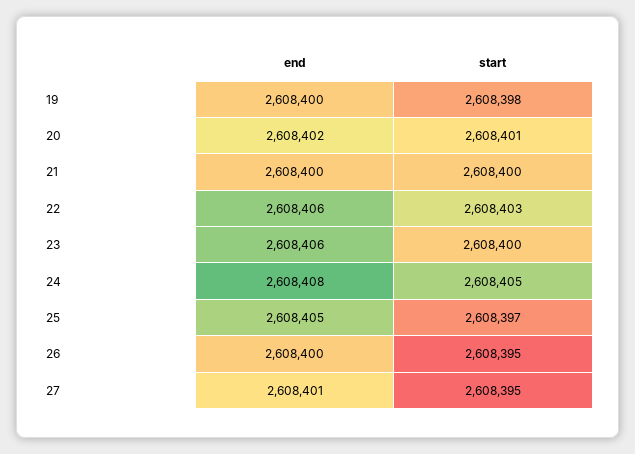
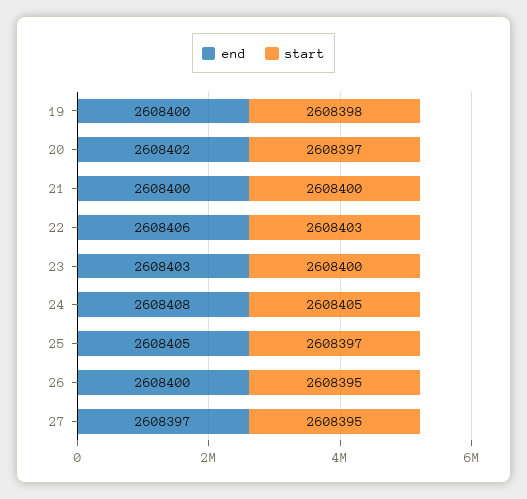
  {
    "end": {
      "19": 2608400,
      "20": 2608402,
      "21": 2608400,
      "22": 2608406,
-     "23": 2608406,
+     "23": 2608403,
      "24": 2608408,
      "25": 2608405,
      "26": 2608400,
-     "27": 2608401
+     "27": 2608397
    },
    "start": {
      "19": 2608398,
-     "20": 2608401,
+     "20": 2608397,
      "21": 2608400,
      "22": 2608403,
      "23": 2608400,
      "24": 2608405,
      "25": 2608397,
      "26": 2608395,
      "27": 2608395
    }
  }

